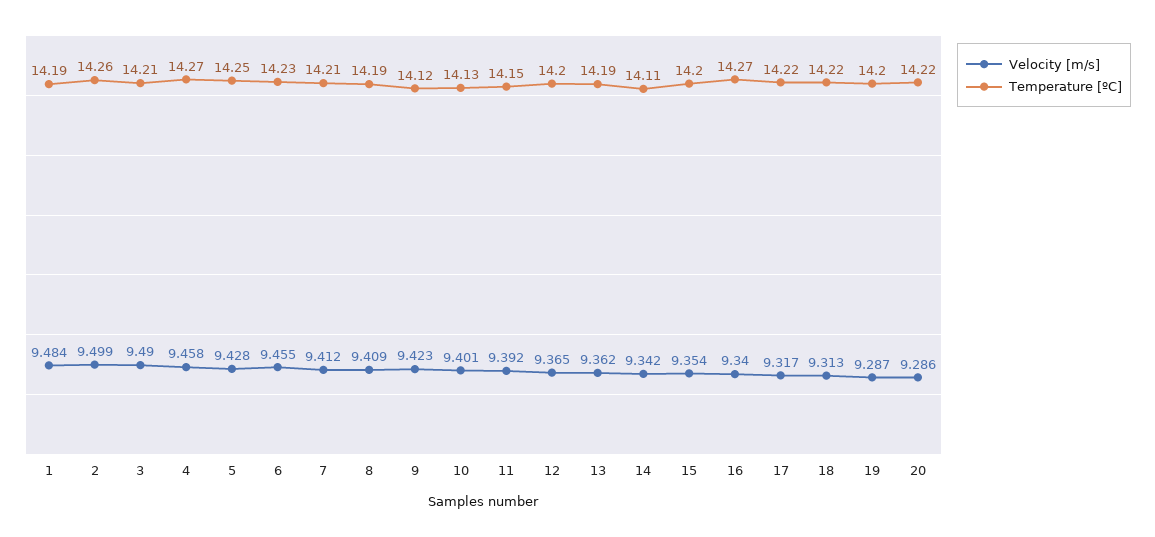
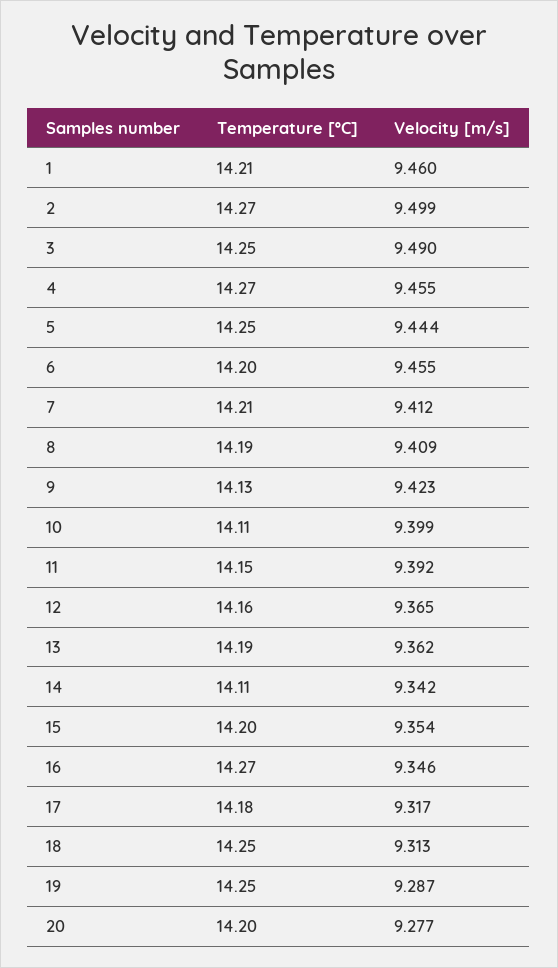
  {
    "Velocity [m/s]": {
-     "1": 9.484,
+     "1": 9.46,
      "2": 9.499,
      "3": 9.49,
-     "4": 9.458,
+     "4": 9.455,
-     "5": 9.428,
+     "5": 9.444,
      "6": 9.455,
      "7": 9.412,
      "8": 9.409,
      "9": 9.423,
-     "10": 9.401,
+     "10": 9.399,
      "11": 9.392,
      "12": 9.365,
      "13": 9.362,
      "14": 9.342,
      "15": 9.354,
-     "16": 9.34,
+     "16": 9.346,
      "17": 9.317,
      "18": 9.313,
      "19": 9.287,
-     "20": 9.286
+     "20": 9.277
    },
    "Temperature [ºC]": {
-     "1": 14.19,
+     "1": 14.21,
-     "2": 14.26,
+     "2": 14.27,
-     "3": 14.21,
+     "3": 14.25,
      "4": 14.27,
      "5": 14.25,
-     "6": 14.23,
+     "6": 14.2,
      "7": 14.21,
      "8": 14.19,
-     "9": 14.12,
+     "9": 14.13,
-     "10": 14.13,
+     "10": 14.11,
      "11": 14.15,
-     "12": 14.2,
+     "12": 14.16,
      "13": 14.19,
      "14": 14.11,
      "15": 14.2,
      "16": 14.27,
-     "17": 14.22,
+     "17": 14.18,
-     "18": 14.22,
+     "18": 14.25,
-     "19": 14.2,
+     "19": 14.25,
-     "20": 14.22
+     "20": 14.2
    }
  }

